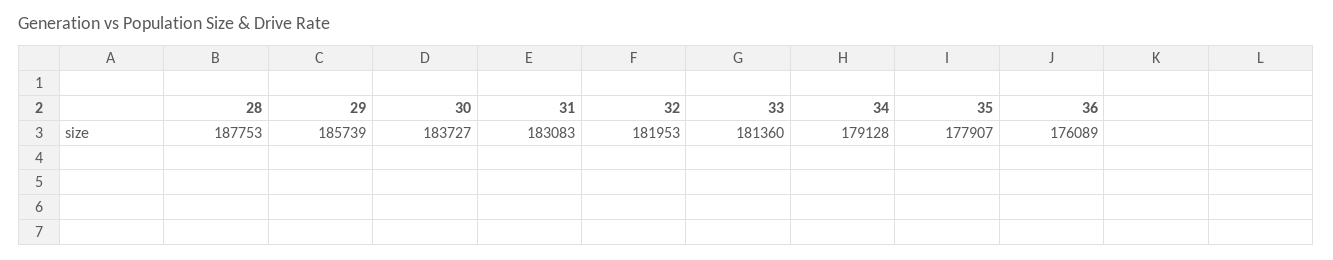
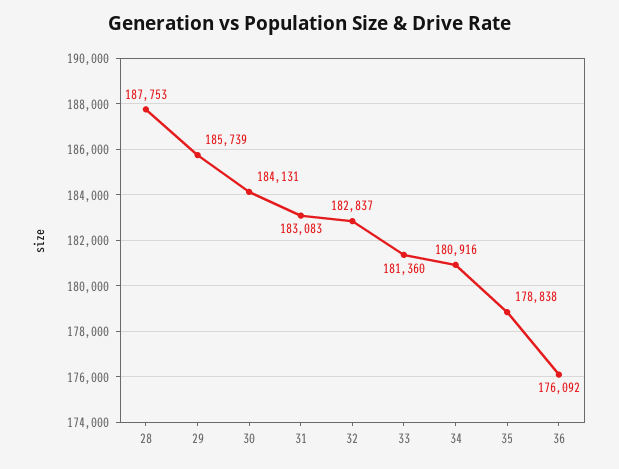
  {
    "28": 187753,
    "29": 185739,
-   "30": 183727,
+   "30": 184131,
    "31": 183083,
-   "32": 181953,
+   "32": 182837,
    "33": 181360,
-   "34": 179128,
+   "34": 180916,
-   "35": 177907,
+   "35": 178838,
-   "36": 176089
+   "36": 176092
  }

